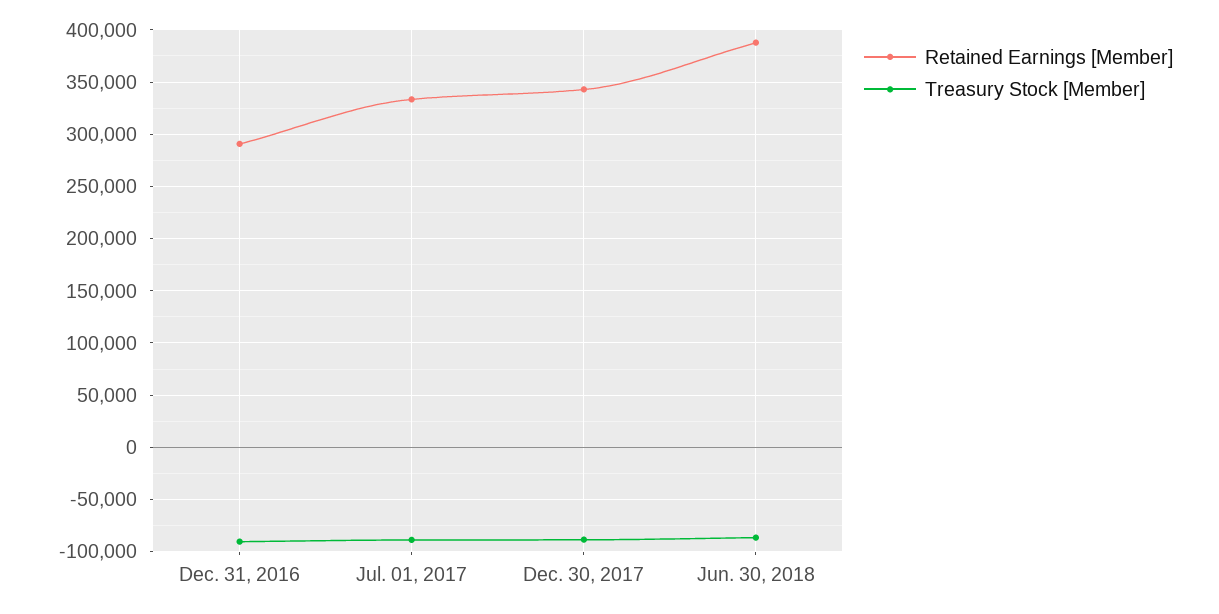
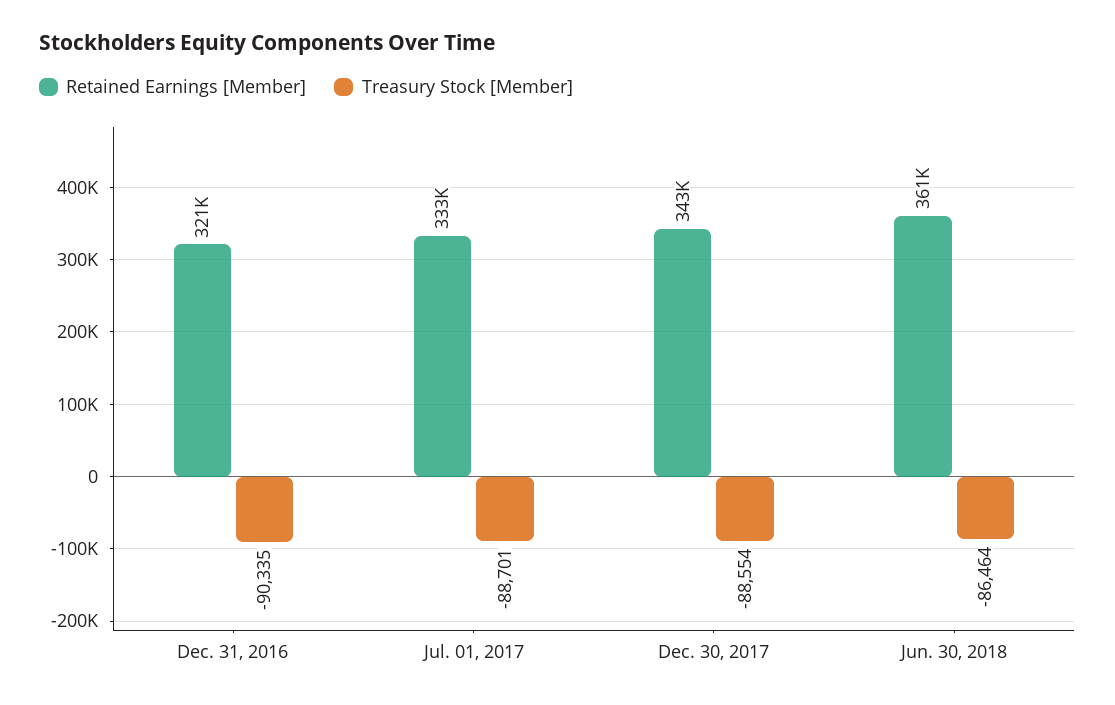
  {
    "Retained Earnings [Member]": {
-     "Dec. 31, 2016": 290000,
+     "Dec. 31, 2016": 321000,
      "Jul. 01, 2017": 333000,
      "Dec. 30, 2017": 343000,
-     "Jun. 30, 2018": 390000
+     "Jun. 30, 2018": 361000
    },
    "Treasury Stock [Member]": {
      "Dec. 31, 2016": -90335,
      "Jul. 01, 2017": -88701,
      "Dec. 30, 2017": -88554,
      "Jun. 30, 2018": -86464
    }
  }

